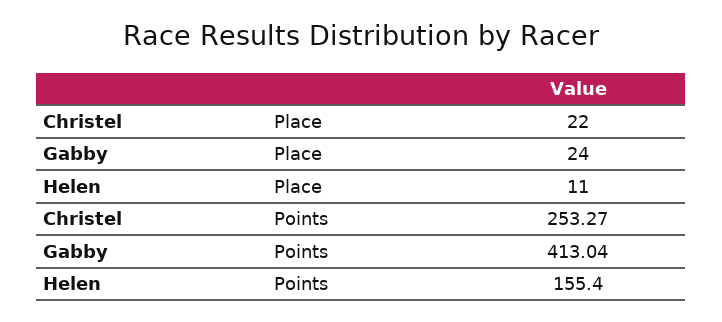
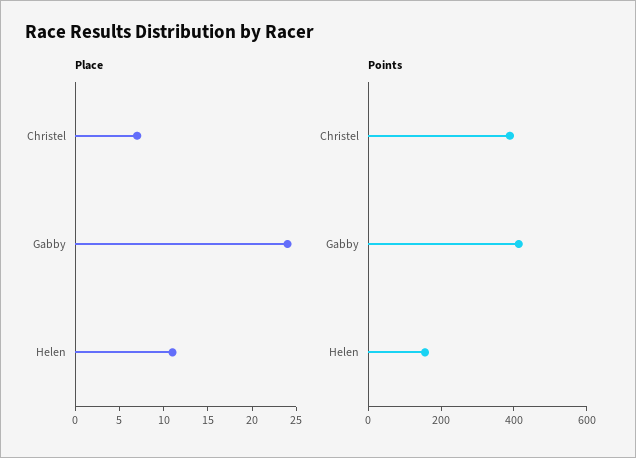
  {
    "Place": {
-     "Christel": 22,
+     "Christel": 7,
      "Gabby": 24,
      "Helen": 11
    },
    "Points": {
-     "Christel": 253.27,
+     "Christel": 400,
      "Gabby": 413.04,
      "Helen": 155.4
    }
  }

